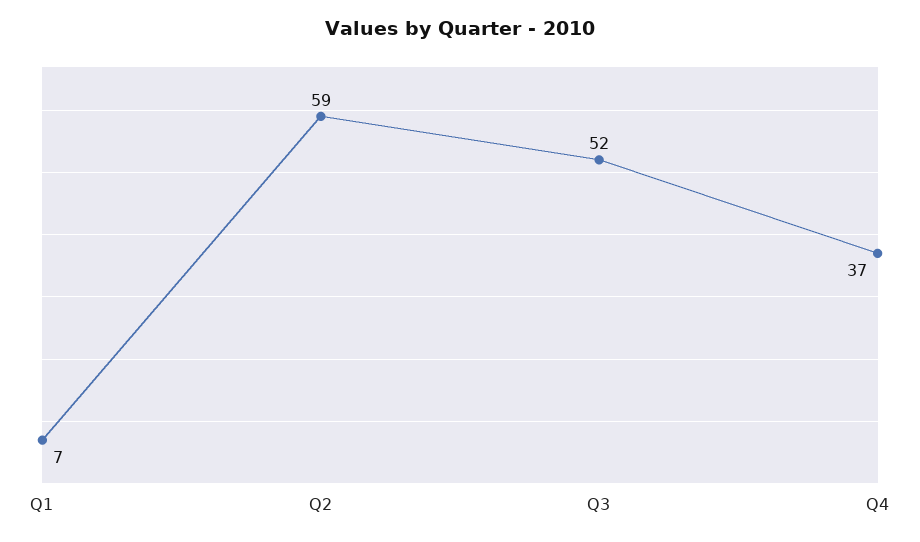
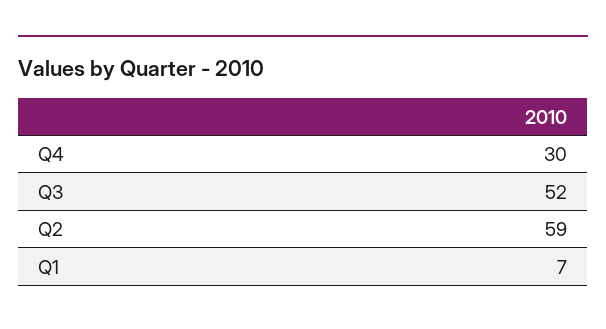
  {
    "Q1": 7,
    "Q2": 59,
    "Q3": 52,
-   "Q4": 37
+   "Q4": 30
  }

